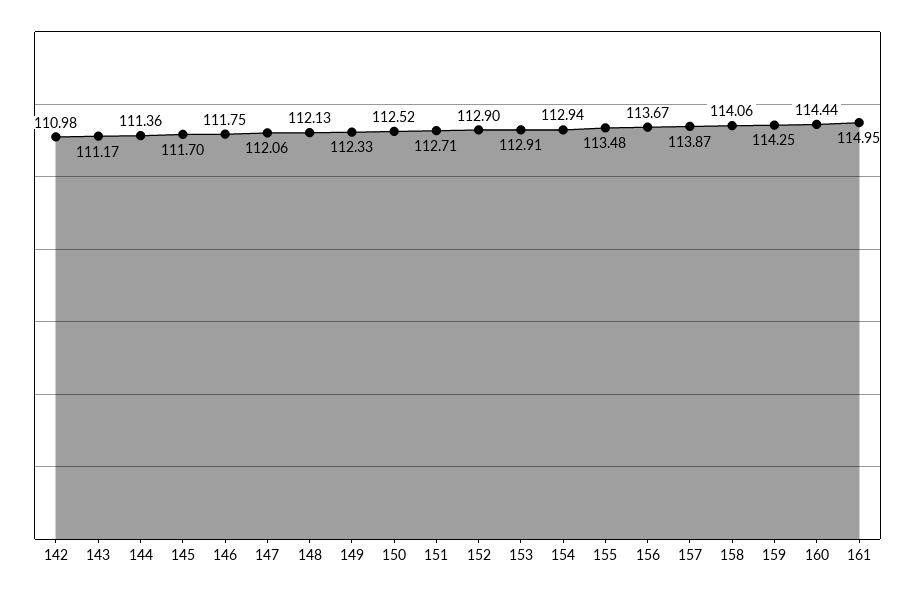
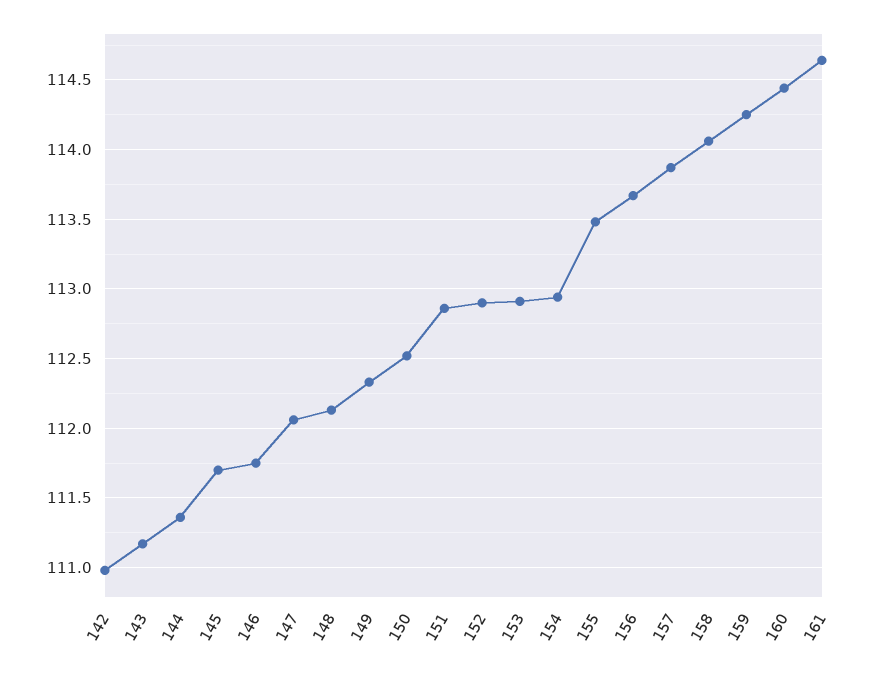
  {
    "142": 110.98,
    "143": 111.17,
    "144": 111.36,
    "145": 111.7,
    "146": 111.75,
    "147": 112.06,
    "148": 112.13,
    "149": 112.33,
    "150": 112.52,
-   "151": 112.71,
+   "151": 112.85,
    "152": 112.9,
    "153": 112.91,
    "154": 112.94,
    "155": 113.48,
    "156": 113.67,
    "157": 113.87,
    "158": 114.06,
    "159": 114.25,
    "160": 114.44,
-   "161": 114.95
+   "161": 114.65
  }

